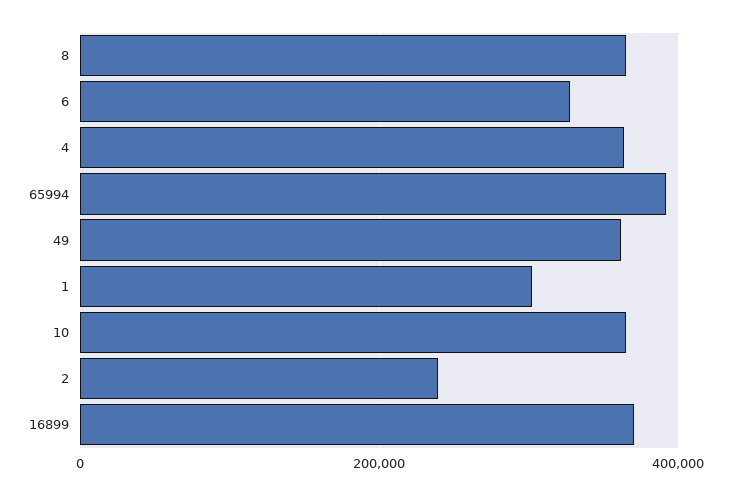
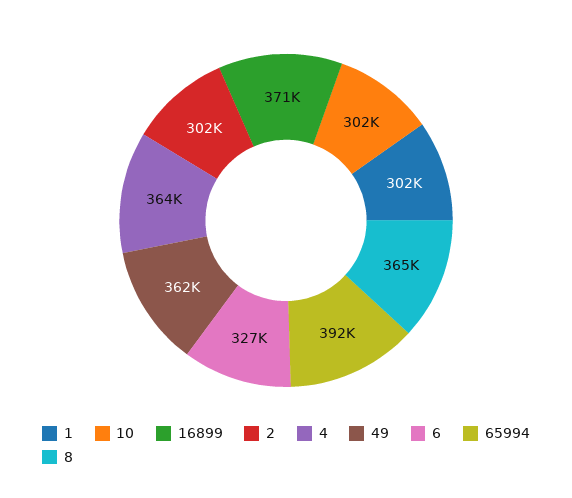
  {
    "8": 365000,
    "6": 327000,
    "4": 364000,
    "65994": 392000,
    "49": 362000,
    "1": 302000,
-   "10": 360000,
+   "10": 302000,
-   "2": 240000,
+   "2": 302000,
    "16899": 371000
  }

